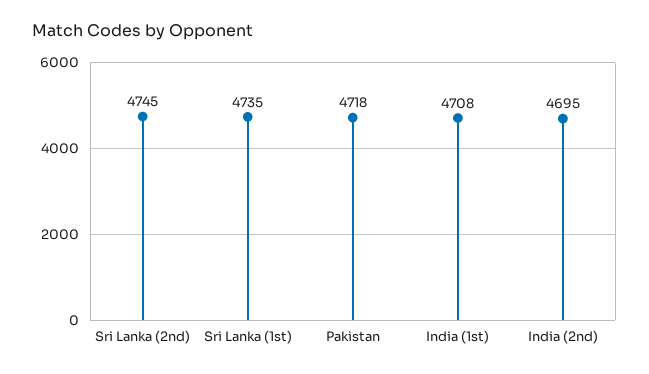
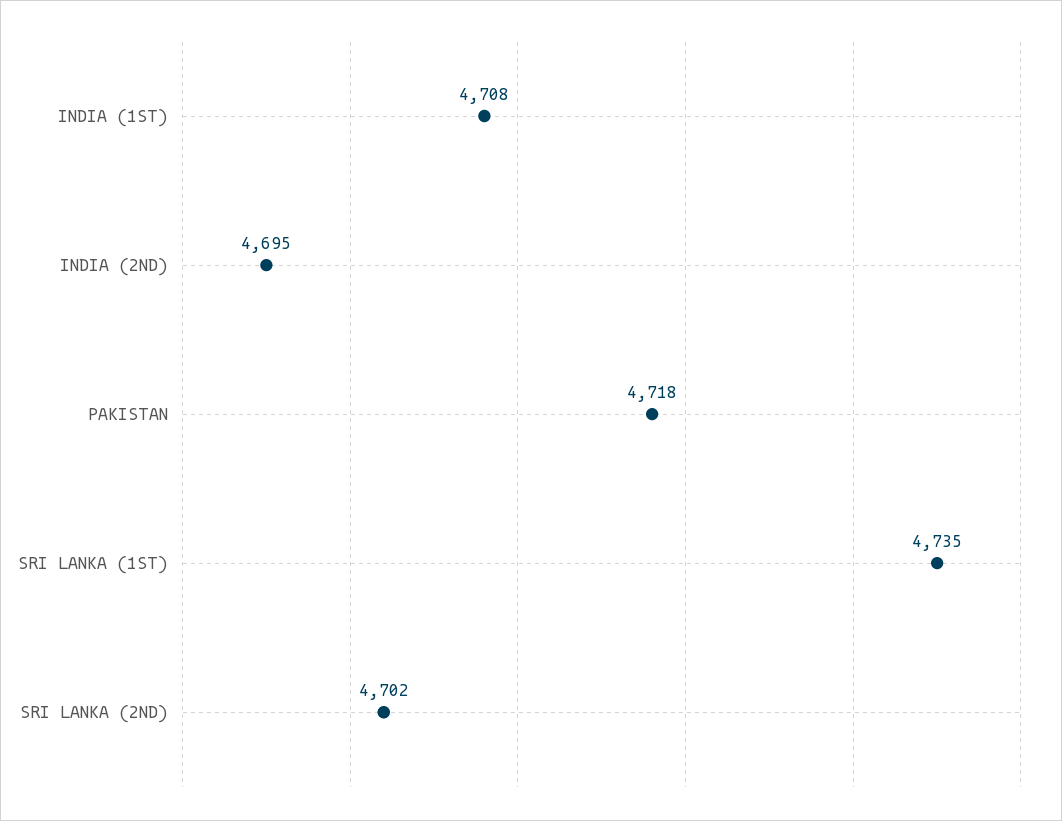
  {
-   "Sri Lanka (2nd)": 4745,
+   "Sri Lanka (2nd)": 4702,
    "Sri Lanka (1st)": 4735,
    "Pakistan": 4718,
    "India (1st)": 4708,
    "India (2nd)": 4695
  }

